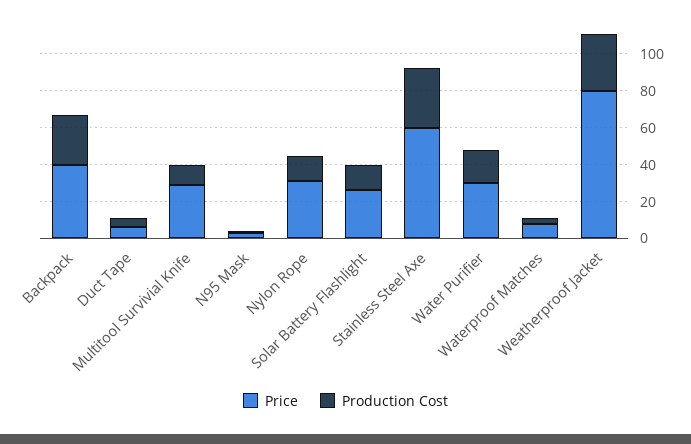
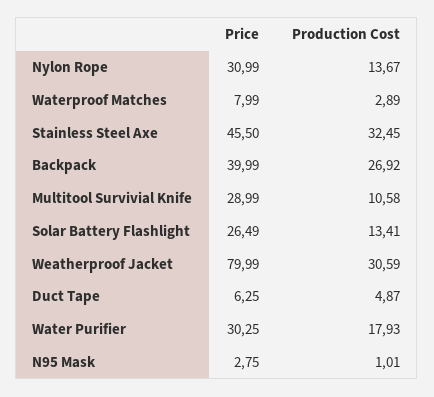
  {
    "Price": {
      "Backpack": 39.99,
      "Duct Tape": 6.25,
      "Multitool Survivial Knife": 28.99,
      "N95 Mask": 2.75,
      "Nylon Rope": 30.99,
      "Solar Battery Flashlight": 26.49,
-     "Stainless Steel Axe": 60,
+     "Stainless Steel Axe": 45.5,
      "Water Purifier": 30.25,
      "Waterproof Matches": 7.99,
      "Weatherproof Jacket": 79.99
    },
    "Production Cost": {
      "Backpack": 26.92,
      "Duct Tape": 4.87,
      "Multitool Survivial Knife": 10.58,
      "N95 Mask": 1.01,
      "Nylon Rope": 13.67,
      "Solar Battery Flashlight": 13.41,
      "Stainless Steel Axe": 32.45,
      "Water Purifier": 17.93,
      "Waterproof Matches": 2.89,
      "Weatherproof Jacket": 30.59
    }
  }

